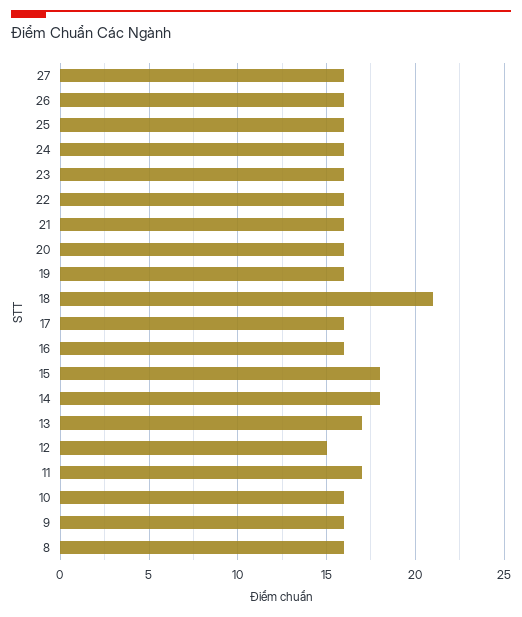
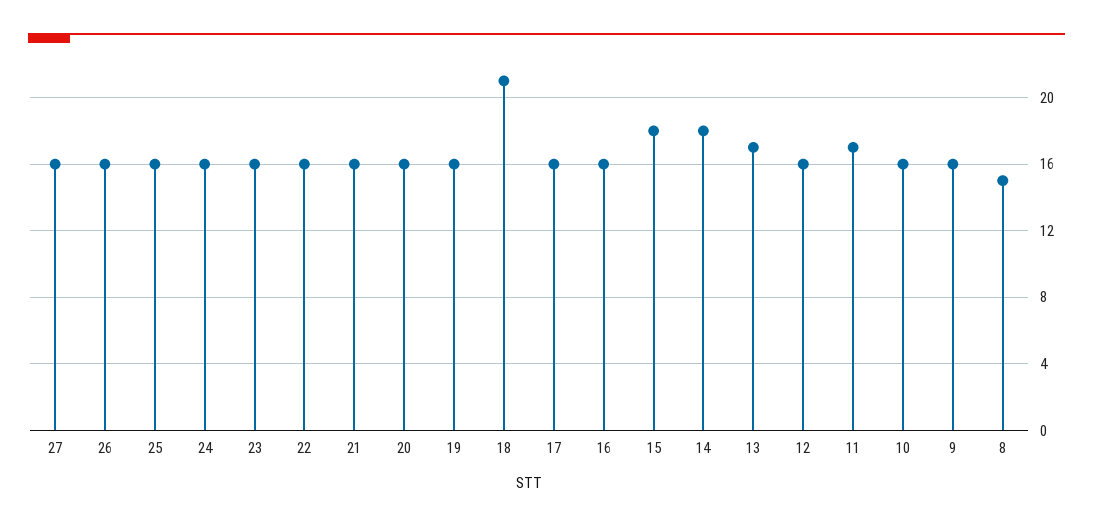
  {
    "27": 16,
    "26": 16,
    "25": 16,
    "24": 16,
    "23": 16,
    "22": 16,
    "21": 16,
    "20": 16,
    "19": 16,
    "18": 21,
    "17": 16,
    "16": 16,
    "15": 18,
    "14": 18,
    "13": 17,
-   "12": 15,
+   "12": 16,
    "11": 17,
    "10": 16,
    "9": 16,
-   "8": 16
+   "8": 15
  }

